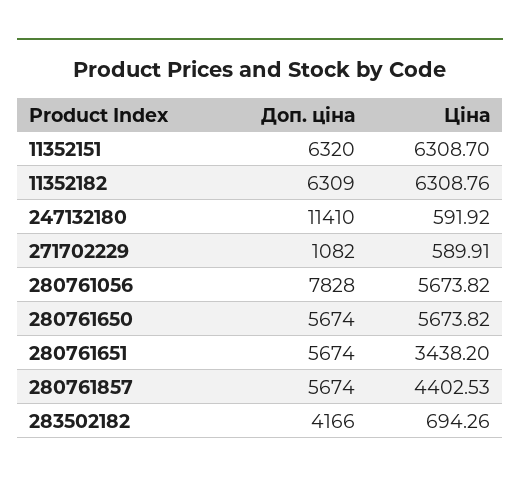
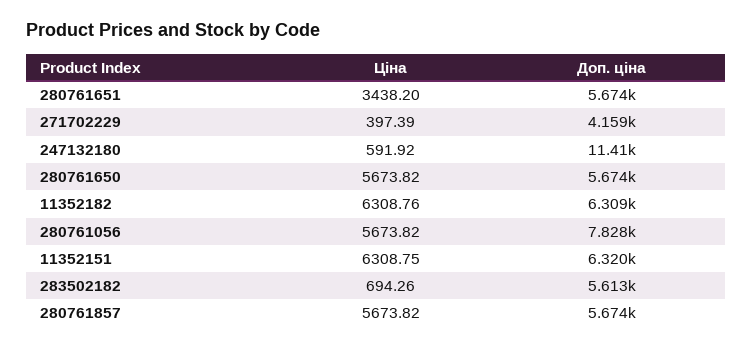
  {
    "Доп. ціна": {
      "11352151": 6320,
      "11352182": 6309,
      "247132180": 11410,
-     "271702229": 1082,
+     "271702229": 4159,
      "280761056": 7828,
      "280761650": 5674,
      "280761651": 5674,
      "280761857": 5674,
-     "283502182": 4166
+     "283502182": 5613
    },
    "Ціна": {
-     "11352151": 6308.7,
+     "11352151": 6308.75,
      "11352182": 6308.76,
      "247132180": 591.92,
-     "271702229": 589.91,
+     "271702229": 397.39,
      "280761056": 5673.82,
      "280761650": 5673.82,
      "280761651": 3438.2,
-     "280761857": 4402.53,
+     "280761857": 5673.82,
      "283502182": 694.26
    }
  }

